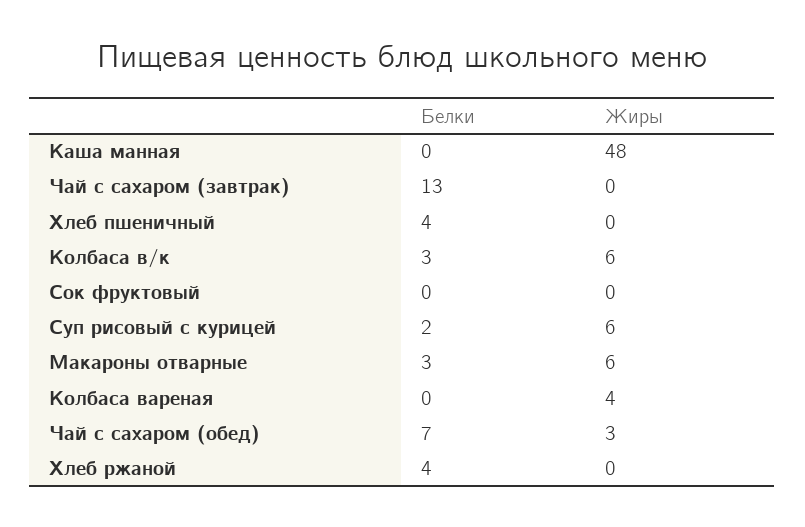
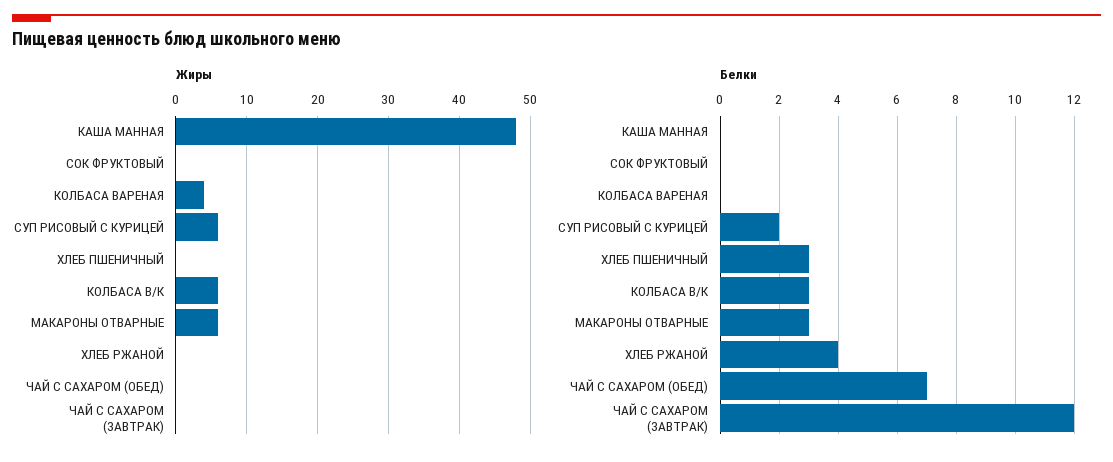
  {
    "Белки": {
      "Каша манная": 0,
-     "Чай с сахаром (завтрак)": 13,
+     "Чай с сахаром (завтрак)": 12,
-     "Хлеб пшеничный": 4,
+     "Хлеб пшеничный": 3,
      "Колбаса в/к": 3,
      "Сок фруктовый": 0,
      "Суп рисовый с курицей": 2,
      "Макароны отварные": 3,
      "Колбаса вареная": 0,
      "Чай с сахаром (обед)": 7,
      "Хлеб ржаной": 4
    },
    "Жиры": {
      "Каша манная": 48,
      "Чай с сахаром (завтрак)": 0,
      "Хлеб пшеничный": 0,
      "Колбаса в/к": 6,
      "Сок фруктовый": 0,
      "Суп рисовый с курицей": 6,
      "Макароны отварные": 6,
      "Колбаса вареная": 4,
-     "Чай с сахаром (обед)": 3,
+     "Чай с сахаром (обед)": 0,
      "Хлеб ржаной": 0
    }
  }

